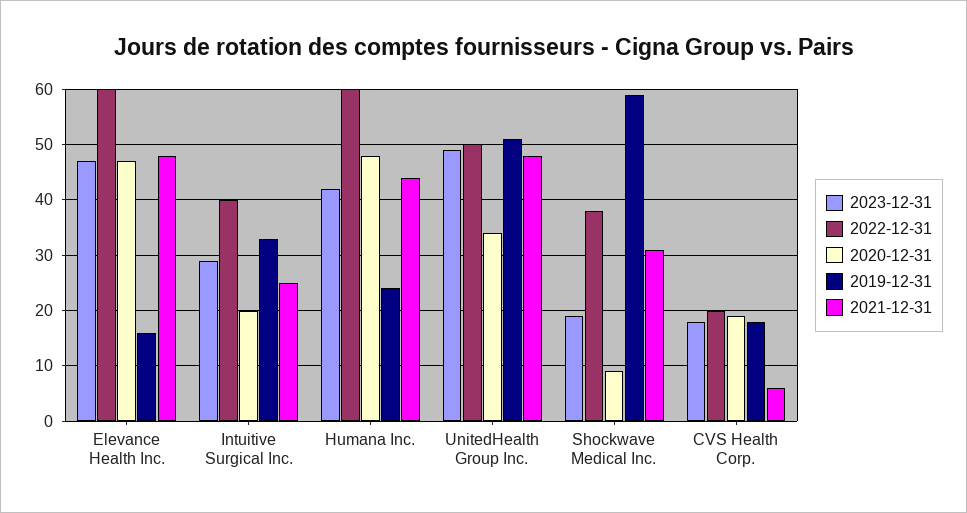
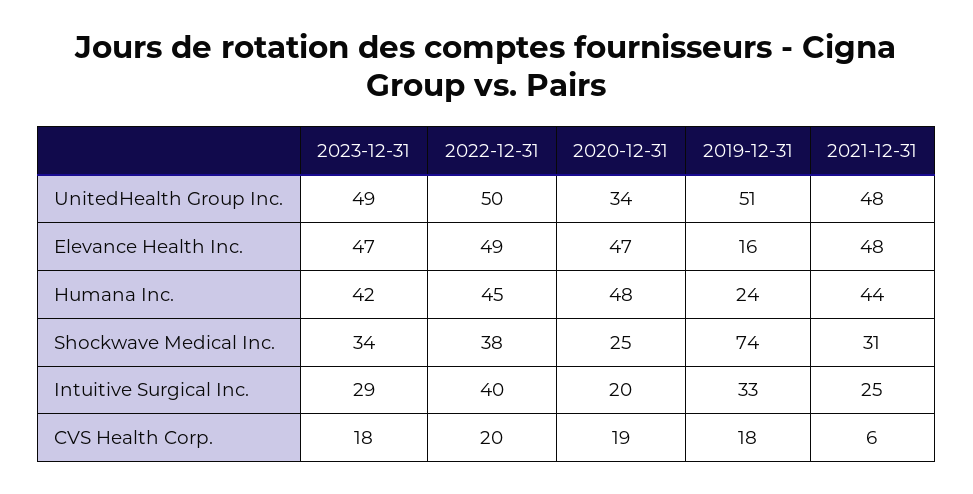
  {
    "2023-12-31": {
      "Elevance Health Inc.": 47,
      "Intuitive Surgical Inc.": 29,
      "Humana Inc.": 42,
      "UnitedHealth Group Inc.": 49,
-     "Shockwave Medical Inc.": 20,
+     "Shockwave Medical Inc.": 34,
      "CVS Health Corp.": 18
    },
    "2022-12-31": {
-     "Elevance Health Inc.": 60,
+     "Elevance Health Inc.": 49,
      "Intuitive Surgical Inc.": 40,
-     "Humana Inc.": 60,
+     "Humana Inc.": 45,
      "UnitedHealth Group Inc.": 50,
      "Shockwave Medical Inc.": 38,
      "CVS Health Corp.": 20
    },
    "2020-12-31": {
      "Elevance Health Inc.": 47,
      "Intuitive Surgical Inc.": 20,
      "Humana Inc.": 48,
      "UnitedHealth Group Inc.": 34,
-     "Shockwave Medical Inc.": 10,
+     "Shockwave Medical Inc.": 25,
      "CVS Health Corp.": 19
    },
    "2019-12-31": {
      "Elevance Health Inc.": 16,
      "Intuitive Surgical Inc.": 33,
      "Humana Inc.": 24,
      "UnitedHealth Group Inc.": 51,
-     "Shockwave Medical Inc.": 60,
+     "Shockwave Medical Inc.": 74,
      "CVS Health Corp.": 18
    },
    "2021-12-31": {
      "Elevance Health Inc.": 48,
      "Intuitive Surgical Inc.": 25,
      "Humana Inc.": 44,
      "UnitedHealth Group Inc.": 48,
      "Shockwave Medical Inc.": 31,
      "CVS Health Corp.": 6
    }
  }

